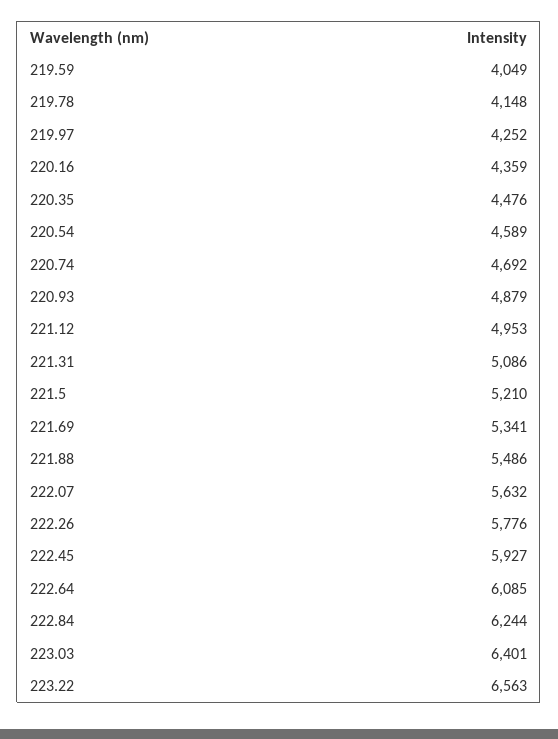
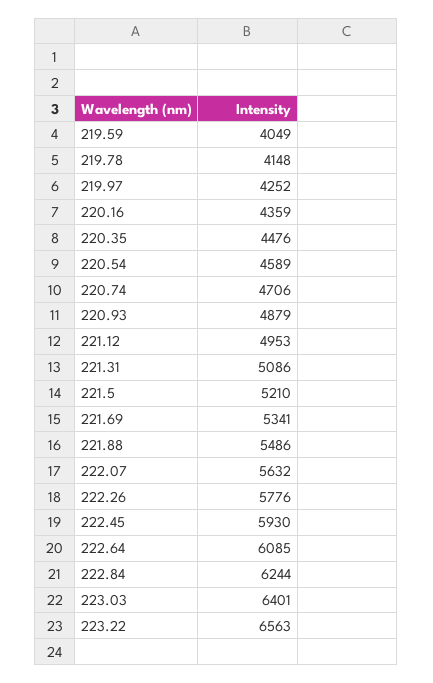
  {
    "219.59": 4049,
    "219.78": 4148,
    "219.97": 4252,
    "220.16": 4359,
    "220.35": 4476,
    "220.54": 4589,
-   "220.74": 4692,
+   "220.74": 4706,
    "220.93": 4879,
    "221.12": 4953,
    "221.31": 5086,
    "221.5": 5210,
    "221.69": 5341,
    "221.88": 5486,
    "222.07": 5632,
    "222.26": 5776,
-   "222.45": 5927,
+   "222.45": 5930,
    "222.64": 6085,
    "222.84": 6244,
    "223.03": 6401,
    "223.22": 6563
  }

